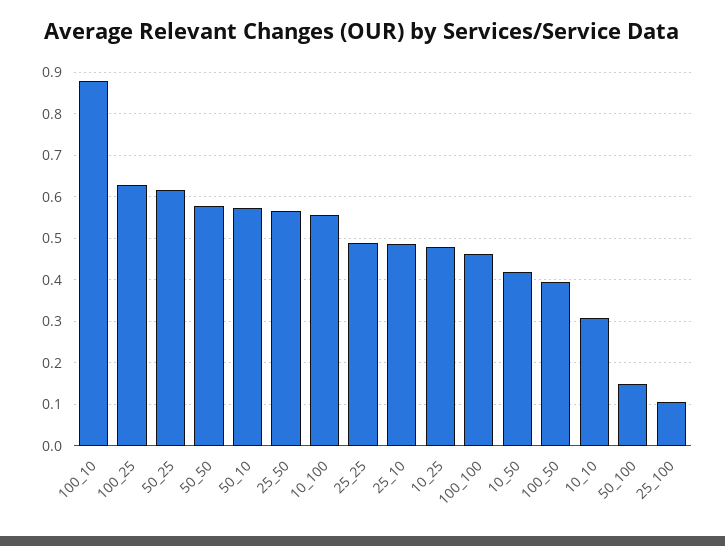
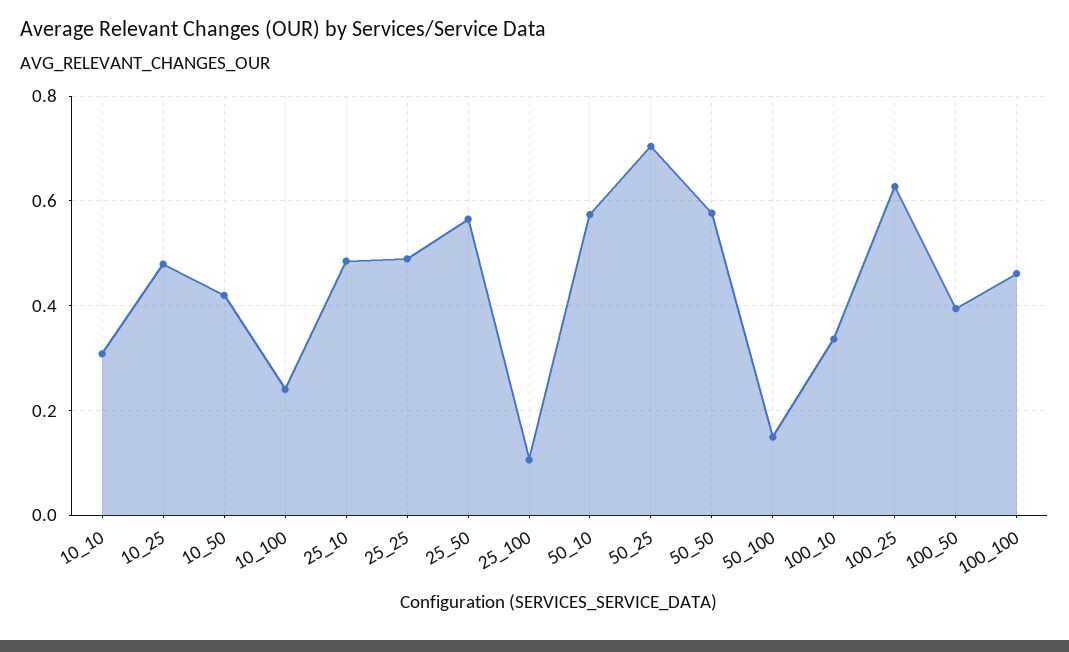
  {
-   "100_10": 0.88,
+   "100_10": 0.34,
    "100_25": 0.62,
-   "50_25": 0.62,
+   "50_25": 0.7,
    "50_50": 0.58,
    "50_10": 0.58,
    "25_50": 0.56,
-   "10_100": 0.56,
+   "10_100": 0.24,
    "25_25": 0.48,
    "25_10": 0.48,
    "10_25": 0.48,
    "100_100": 0.46,
    "10_50": 0.42,
    "100_50": 0.4,
    "10_10": 0.3,
    "50_100": 0.14,
    "25_100": 0.1
  }

